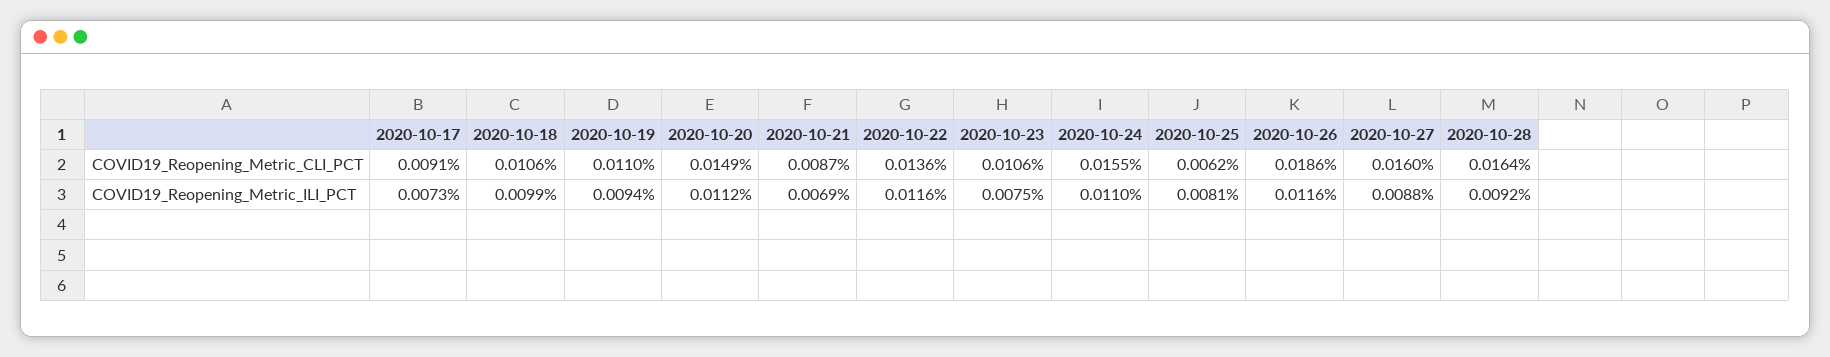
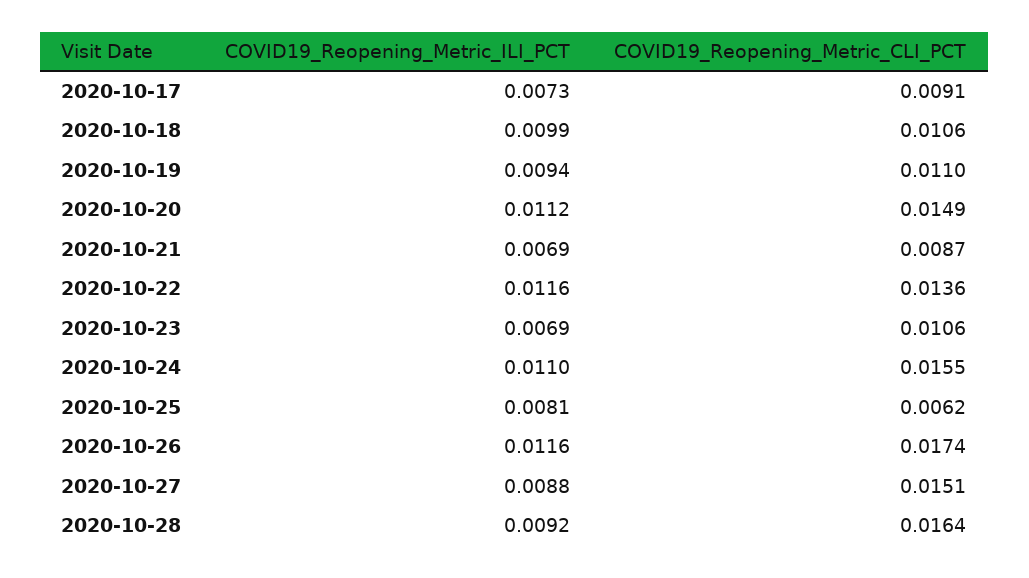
  {
    "2020-10-17": {
      "COVID19_Reopening_Metric_CLI_PCT": 0.0091,
      "COVID19_Reopening_Metric_ILI_PCT": 0.0073
    },
    "2020-10-18": {
      "COVID19_Reopening_Metric_CLI_PCT": 0.0106,
      "COVID19_Reopening_Metric_ILI_PCT": 0.0099
    },
    "2020-10-19": {
      "COVID19_Reopening_Metric_CLI_PCT": 0.011,
      "COVID19_Reopening_Metric_ILI_PCT": 0.0094
    },
    "2020-10-20": {
      "COVID19_Reopening_Metric_CLI_PCT": 0.0149,
      "COVID19_Reopening_Metric_ILI_PCT": 0.0112
    },
    "2020-10-21": {
      "COVID19_Reopening_Metric_CLI_PCT": 0.0087,
      "COVID19_Reopening_Metric_ILI_PCT": 0.0069
    },
    "2020-10-22": {
      "COVID19_Reopening_Metric_CLI_PCT": 0.0136,
      "COVID19_Reopening_Metric_ILI_PCT": 0.0116
    },
    "2020-10-23": {
      "COVID19_Reopening_Metric_CLI_PCT": 0.0106,
-     "COVID19_Reopening_Metric_ILI_PCT": 0.0075
+     "COVID19_Reopening_Metric_ILI_PCT": 0.0069
    },
    "2020-10-24": {
      "COVID19_Reopening_Metric_CLI_PCT": 0.0155,
      "COVID19_Reopening_Metric_ILI_PCT": 0.011
    },
    "2020-10-25": {
      "COVID19_Reopening_Metric_CLI_PCT": 0.0062,
      "COVID19_Reopening_Metric_ILI_PCT": 0.0081
    },
    "2020-10-26": {
-     "COVID19_Reopening_Metric_CLI_PCT": 0.0186,
+     "COVID19_Reopening_Metric_CLI_PCT": 0.0174,
      "COVID19_Reopening_Metric_ILI_PCT": 0.0116
    },
    "2020-10-27": {
-     "COVID19_Reopening_Metric_CLI_PCT": 0.016,
+     "COVID19_Reopening_Metric_CLI_PCT": 0.0151,
      "COVID19_Reopening_Metric_ILI_PCT": 0.0088
    },
    "2020-10-28": {
      "COVID19_Reopening_Metric_CLI_PCT": 0.0164,
      "COVID19_Reopening_Metric_ILI_PCT": 0.0092
    }
  }

